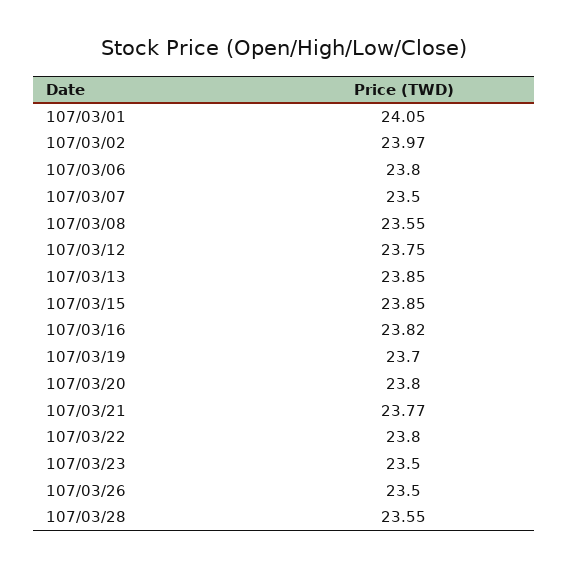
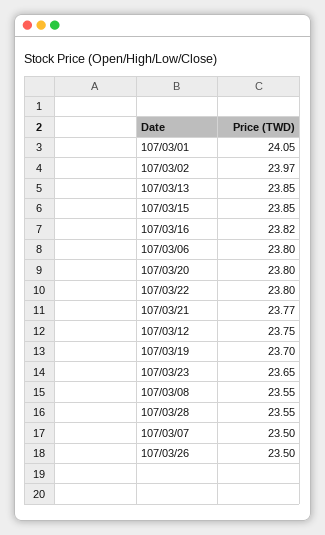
  {
    "107/03/01": 24.05,
    "107/03/02": 23.97,
    "107/03/06": 23.8,
    "107/03/07": 23.5,
    "107/03/08": 23.55,
    "107/03/12": 23.75,
    "107/03/13": 23.85,
    "107/03/15": 23.85,
    "107/03/16": 23.82,
    "107/03/19": 23.7,
    "107/03/20": 23.8,
    "107/03/21": 23.77,
    "107/03/22": 23.8,
-   "107/03/23": 23.5,
+   "107/03/23": 23.65,
    "107/03/26": 23.5,
    "107/03/28": 23.55
  }

